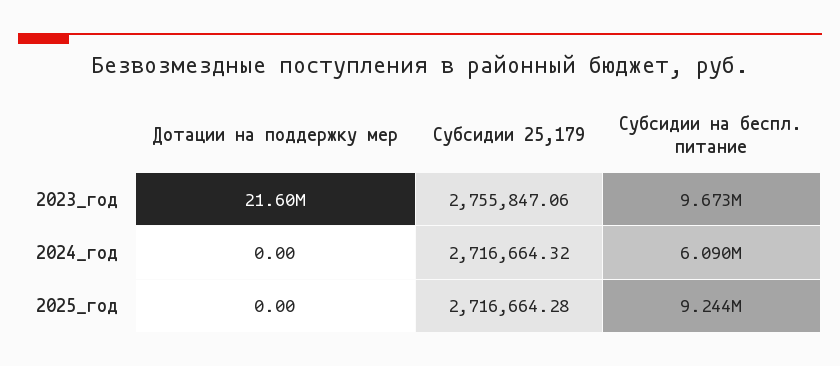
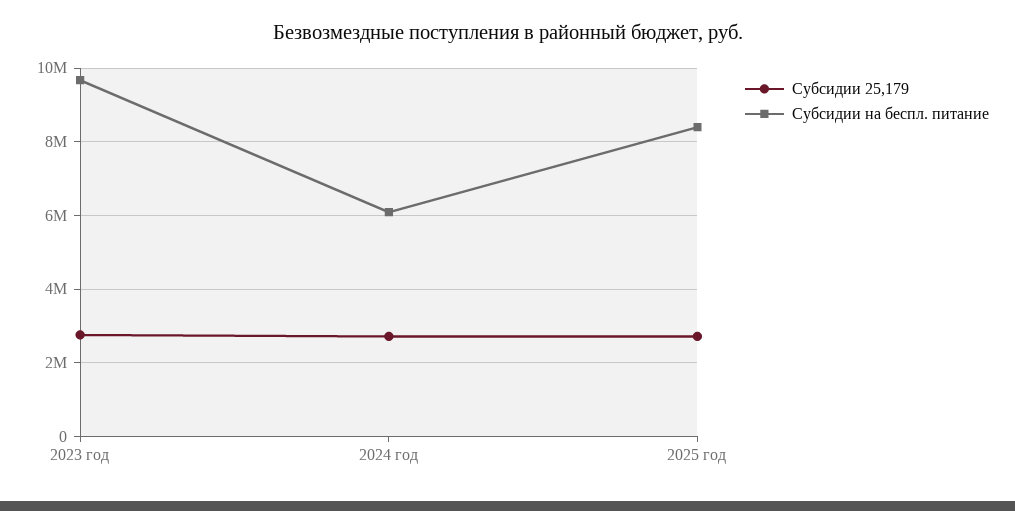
  {
-   "Дотации на поддержку мер": {
-     "2023_год": 21600000,
-     "2024_год": 0,
-     "2025_год": 0
-   },
    "Субсидии 25,179": {
      "2023_год": 2755847.06,
      "2024_год": 2716664.32,
      "2025_год": 2716664.28
    },
    "Субсидии на беспл. питание": {
      "2023_год": 9673000,
      "2024_год": 6090000,
-     "2025_год": 9244000
+     "2025_год": 8400000
    }
  }

